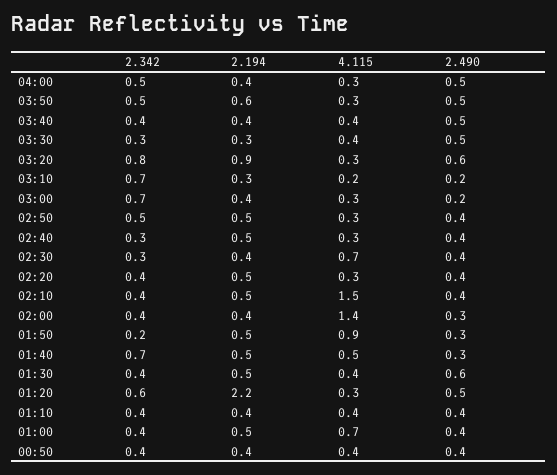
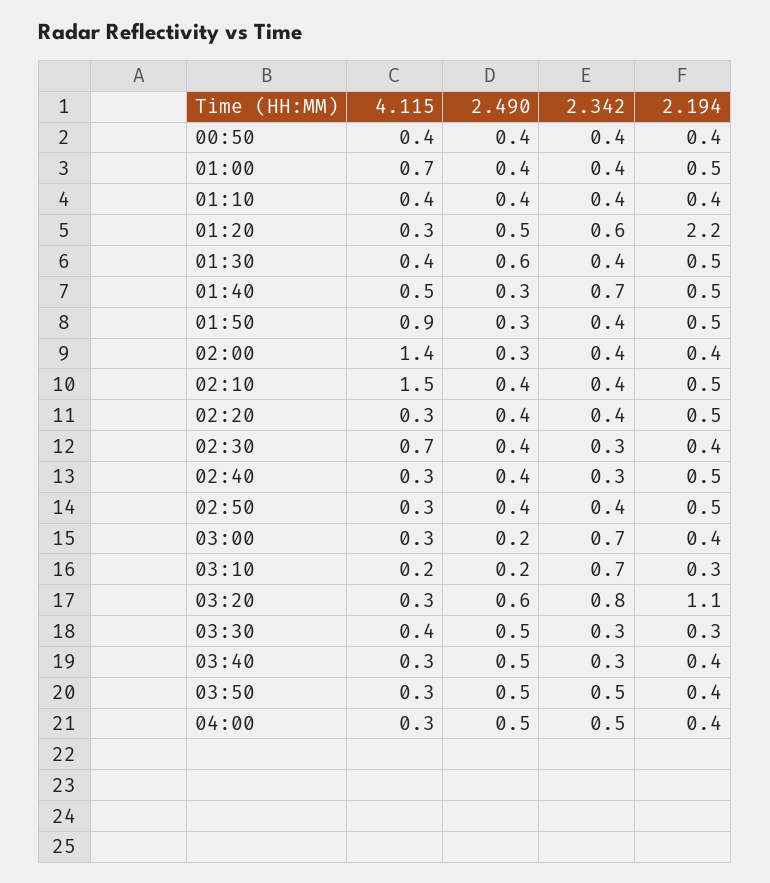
  {
    "2.342": {
      "04:00": 0.5,
      "03:50": 0.5,
-     "03:40": 0.4,
+     "03:40": 0.3,
      "03:30": 0.3,
      "03:20": 0.8,
      "03:10": 0.7,
      "03:00": 0.7,
-     "02:50": 0.5,
+     "02:50": 0.4,
      "02:40": 0.3,
      "02:30": 0.3,
      "02:20": 0.4,
      "02:10": 0.4,
      "02:00": 0.4,
-     "01:50": 0.2,
+     "01:50": 0.4,
      "01:40": 0.7,
      "01:30": 0.4,
      "01:20": 0.6,
      "01:10": 0.4,
      "01:00": 0.4,
      "00:50": 0.4
    },
    "2.194": {
      "04:00": 0.4,
-     "03:50": 0.6,
+     "03:50": 0.4,
      "03:40": 0.4,
      "03:30": 0.3,
-     "03:20": 0.9,
+     "03:20": 1.1,
      "03:10": 0.3,
      "03:00": 0.4,
      "02:50": 0.5,
      "02:40": 0.5,
      "02:30": 0.4,
      "02:20": 0.5,
      "02:10": 0.5,
      "02:00": 0.4,
      "01:50": 0.5,
      "01:40": 0.5,
      "01:30": 0.5,
      "01:20": 2.2,
      "01:10": 0.4,
      "01:00": 0.5,
      "00:50": 0.4
    },
    "4.115": {
      "04:00": 0.3,
      "03:50": 0.3,
-     "03:40": 0.4,
+     "03:40": 0.3,
      "03:30": 0.4,
      "03:20": 0.3,
      "03:10": 0.2,
      "03:00": 0.3,
      "02:50": 0.3,
      "02:40": 0.3,
      "02:30": 0.7,
      "02:20": 0.3,
      "02:10": 1.5,
      "02:00": 1.4,
      "01:50": 0.9,
      "01:40": 0.5,
      "01:30": 0.4,
      "01:20": 0.3,
      "01:10": 0.4,
      "01:00": 0.7,
      "00:50": 0.4
    },
    "2.490": {
      "04:00": 0.5,
      "03:50": 0.5,
      "03:40": 0.5,
      "03:30": 0.5,
      "03:20": 0.6,
      "03:10": 0.2,
      "03:00": 0.2,
      "02:50": 0.4,
      "02:40": 0.4,
      "02:30": 0.4,
      "02:20": 0.4,
      "02:10": 0.4,
      "02:00": 0.3,
      "01:50": 0.3,
      "01:40": 0.3,
      "01:30": 0.6,
      "01:20": 0.5,
      "01:10": 0.4,
      "01:00": 0.4,
      "00:50": 0.4
    }
  }

